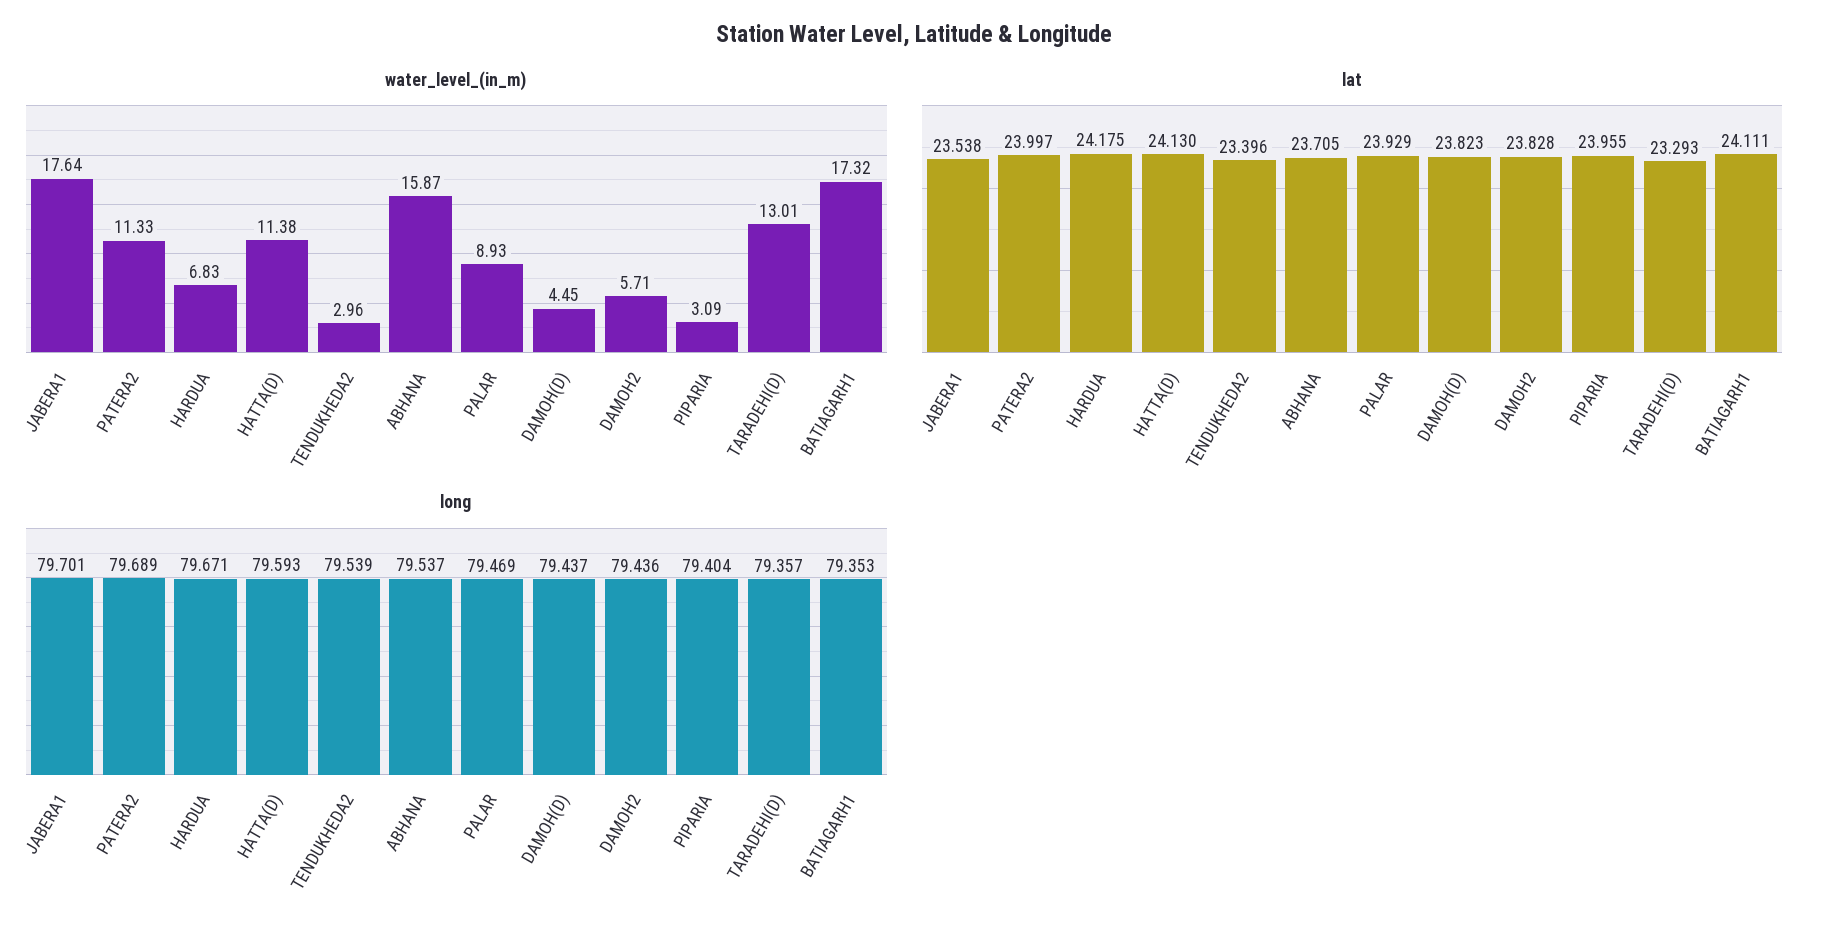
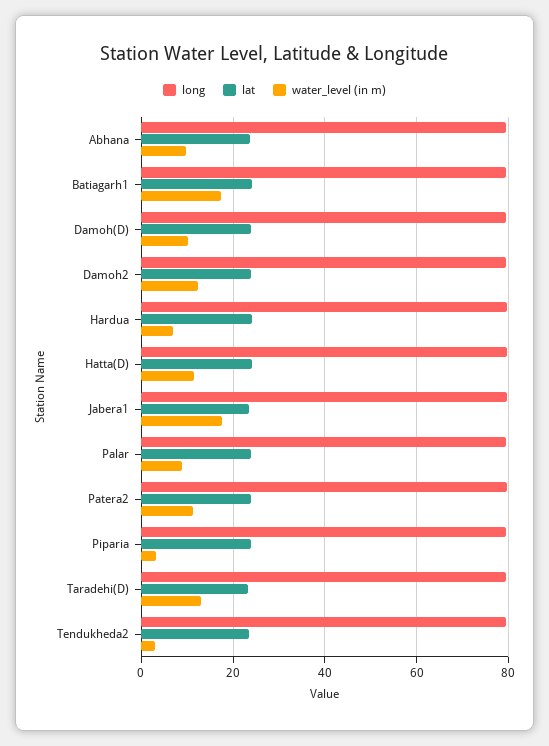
  {
    "water_level_(in_m)": {
      "JABERA1": 17.64,
      "PATERA2": 11.33,
      "HARDUA": 6.83,
      "HATTA(D)": 11.38,
      "TENDUKHEDA2": 2.96,
-     "ABHANA": 15.87,
+     "ABHANA": 10,
      "PALAR": 8.93,
-     "DAMOH(D)": 4.45,
+     "DAMOH(D)": 10,
-     "DAMOH2": 5.71,
+     "DAMOH2": 12,
      "PIPARIA": 3.09,
      "TARADEHI(D)": 13.01,
      "BATIAGARH1": 17.32
    },
    "lat": {
      "JABERA1": 23.538,
      "PATERA2": 23.997,
      "HARDUA": 24.175,
      "HATTA(D)": 24.13,
      "TENDUKHEDA2": 23.396,
      "ABHANA": 23.705,
      "PALAR": 23.929,
      "DAMOH(D)": 23.823,
      "DAMOH2": 23.828,
      "PIPARIA": 23.955,
      "TARADEHI(D)": 23.293,
      "BATIAGARH1": 24.111
    },
    "long": {
      "JABERA1": 79.701,
      "PATERA2": 79.689,
      "HARDUA": 79.671,
      "HATTA(D)": 79.593,
      "TENDUKHEDA2": 79.539,
      "ABHANA": 79.537,
      "PALAR": 79.469,
      "DAMOH(D)": 79.437,
      "DAMOH2": 79.436,
      "PIPARIA": 79.404,
      "TARADEHI(D)": 79.357,
      "BATIAGARH1": 79.353
    }
  }

